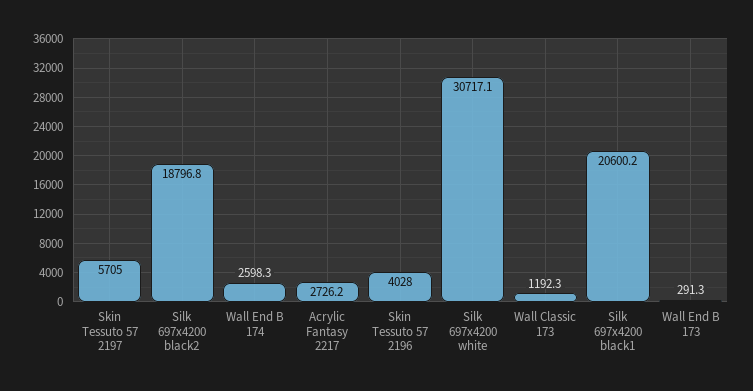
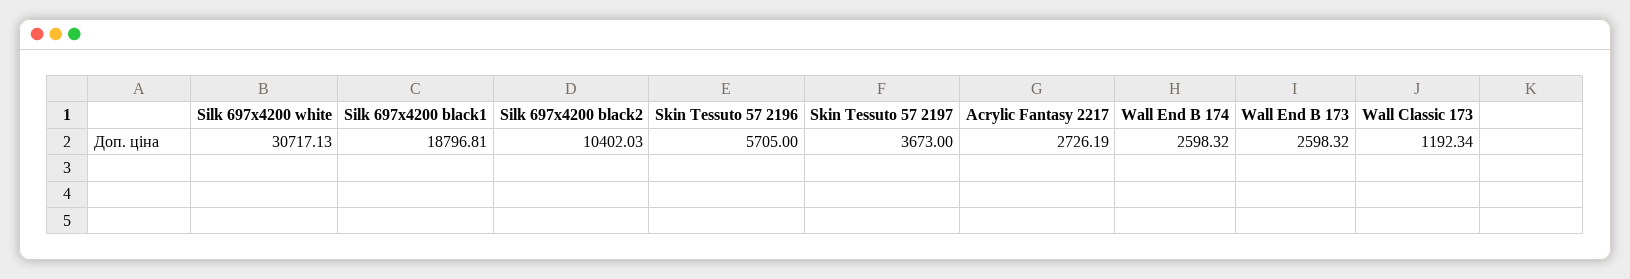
  {
-   "Skin Tessuto 57 2197": 5705,
+   "Skin Tessuto 57 2197": 3673,
-   "Silk 697x4200 black2": 18796.8,
+   "Silk 697x4200 black2": 10402.03,
    "Wall End B 174": 2598.32,
    "Acrylic Fantasy 2217": 2726.19,
-   "Skin Tessuto 57 2196": 4028,
+   "Skin Tessuto 57 2196": 5705,
    "Silk 697x4200 white": 30717.13,
    "Wall Classic 173": 1192.34,
-   "Silk 697x4200 black1": 20600.2,
+   "Silk 697x4200 black1": 18796.81,
-   "Wall End B 173": 291.3
+   "Wall End B 173": 2598.32
  }

